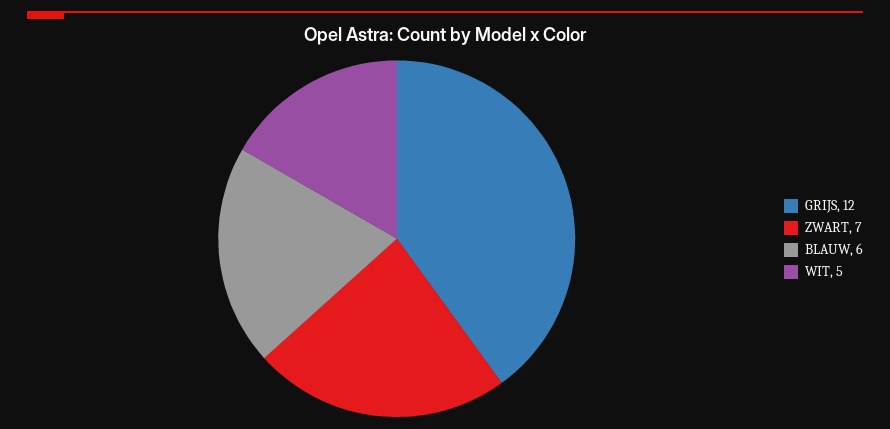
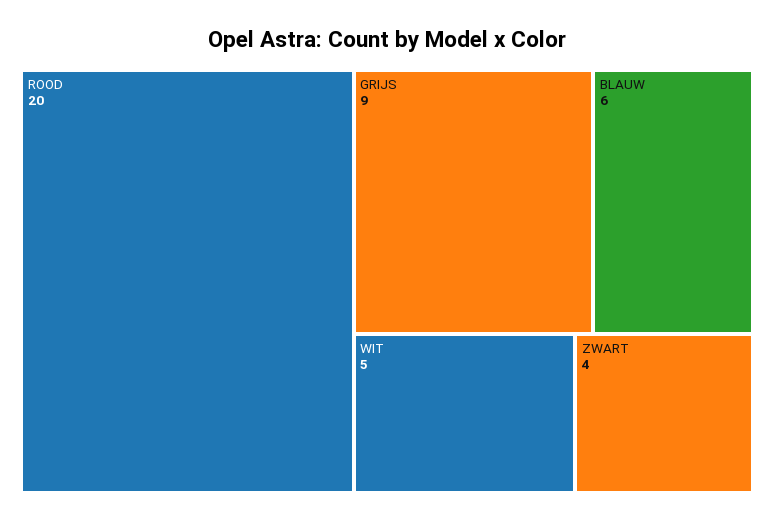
  {
-   "GRIJS": 12,
+   "GRIJS": 9,
-   "ZWART": 7,
+   "ZWART": 4,
    "BLAUW": 6,
-   "WIT": 5
+   "WIT": 5,
+   "ROOD": 20
  }

